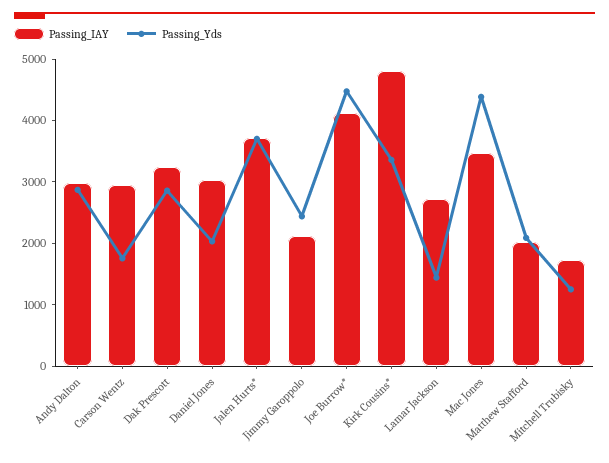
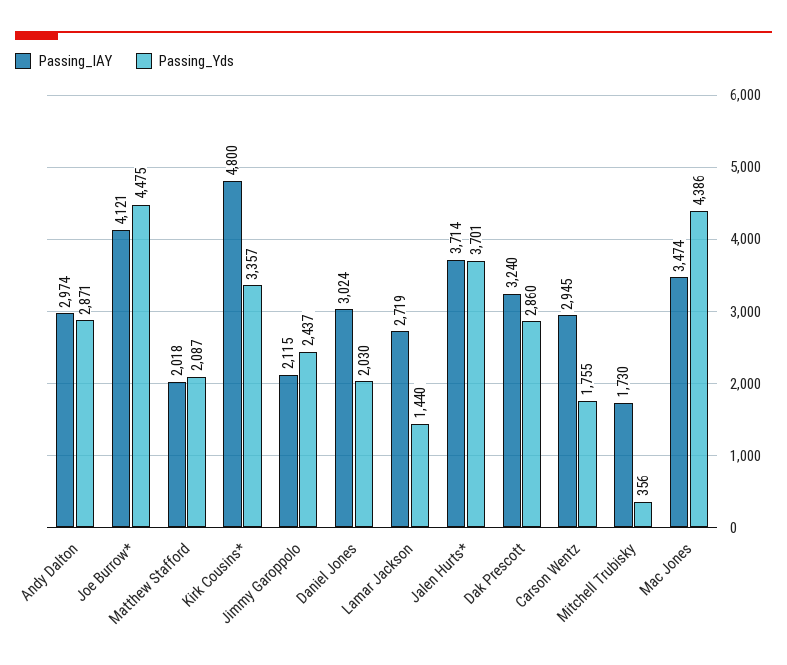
  {
    "Passing_IAY": {
      "Andy Dalton": 2974,
      "Carson Wentz": 2945,
      "Dak Prescott": 3240,
      "Daniel Jones": 3024,
      "Jalen Hurts*": 3714,
      "Jimmy Garoppolo": 2115,
      "Joe Burrow*": 4121,
      "Kirk Cousins*": 4800,
      "Lamar Jackson": 2719,
      "Mac Jones": 3474,
      "Matthew Stafford": 2018,
      "Mitchell Trubisky": 1730
    },
    "Passing_Yds": {
      "Andy Dalton": 2871,
      "Carson Wentz": 1755,
      "Dak Prescott": 2860,
      "Daniel Jones": 2030,
      "Jalen Hurts*": 3701,
      "Jimmy Garoppolo": 2437,
      "Joe Burrow*": 4475,
      "Kirk Cousins*": 3357,
      "Lamar Jackson": 1440,
      "Mac Jones": 4386,
      "Matthew Stafford": 2087,
-     "Mitchell Trubisky": 1200
+     "Mitchell Trubisky": 356
    }
  }

